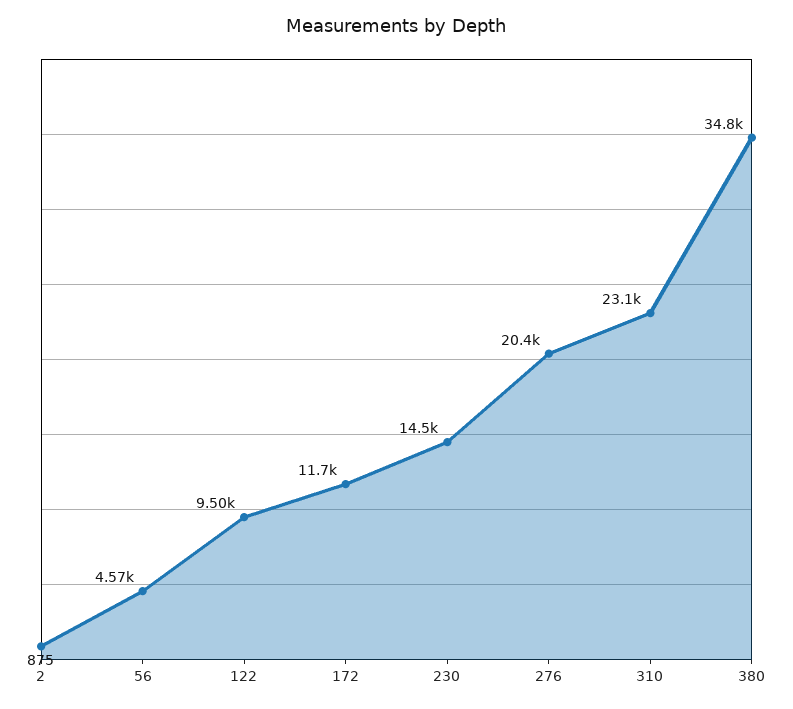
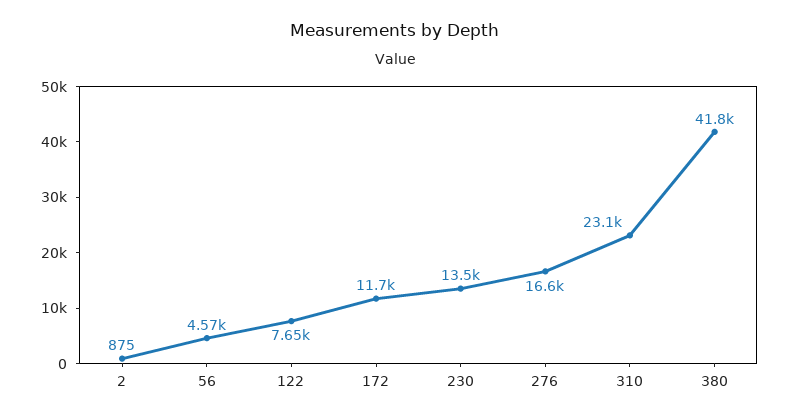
  {
    "2": 875,
    "56": 4570,
-   "122": 9500,
+   "122": 7650,
    "172": 11700,
-   "230": 14500,
+   "230": 13500,
-   "276": 20400,
+   "276": 16600,
    "310": 23100,
-   "380": 34800
+   "380": 41800
  }

